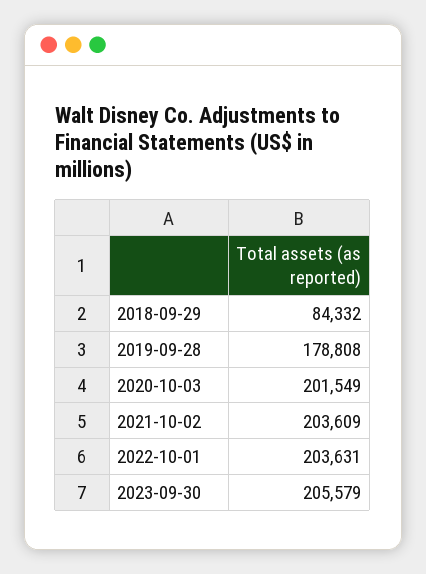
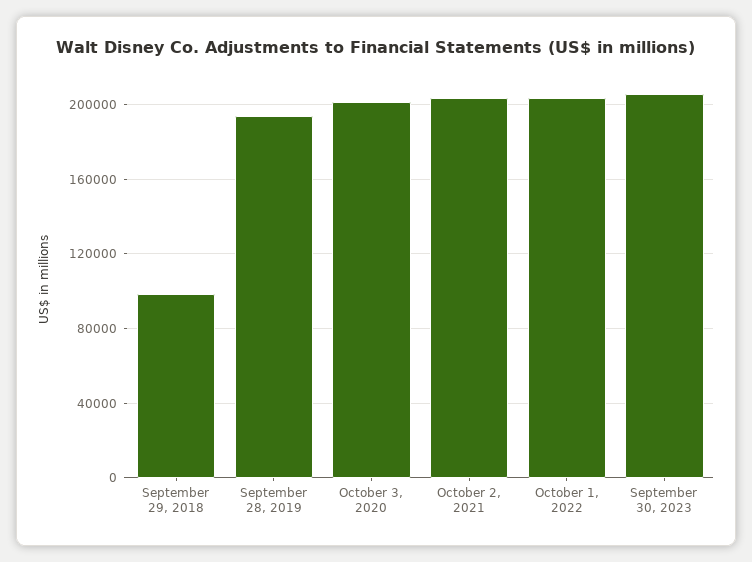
  {
-   "2018-09-29": 84332,
+   "2018-09-29": 100000,
-   "2019-09-28": 178808,
+   "2019-09-28": 195000,
    "2020-10-03": 201549,
    "2021-10-02": 203609,
    "2022-10-01": 203631,
    "2023-09-30": 205579
  }

